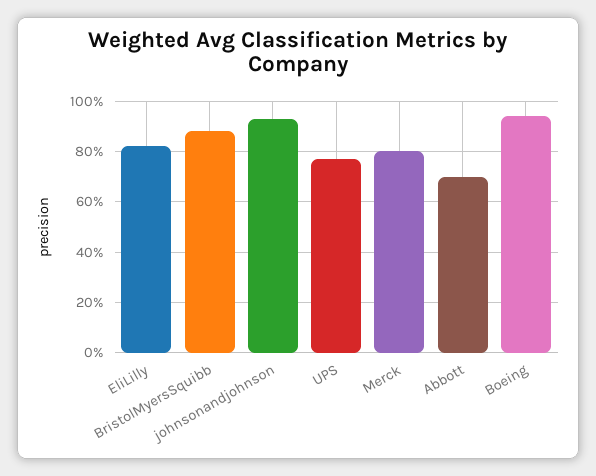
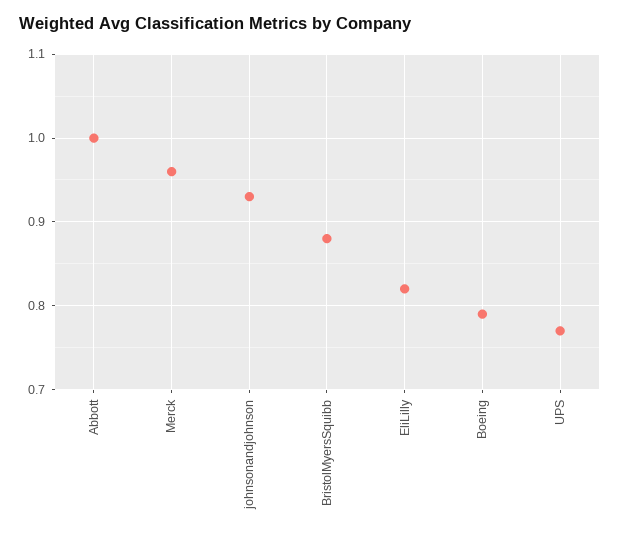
  {
    "EliLilly": 0.82,
    "BristolMyersSquibb": 0.88,
    "johnsonandjohnson": 0.93,
    "UPS": 0.77,
-   "Merck": 0.8,
+   "Merck": 0.96,
-   "Abbott": 0.7,
+   "Abbott": 1,
-   "Boeing": 0.95
+   "Boeing": 0.79
  }

